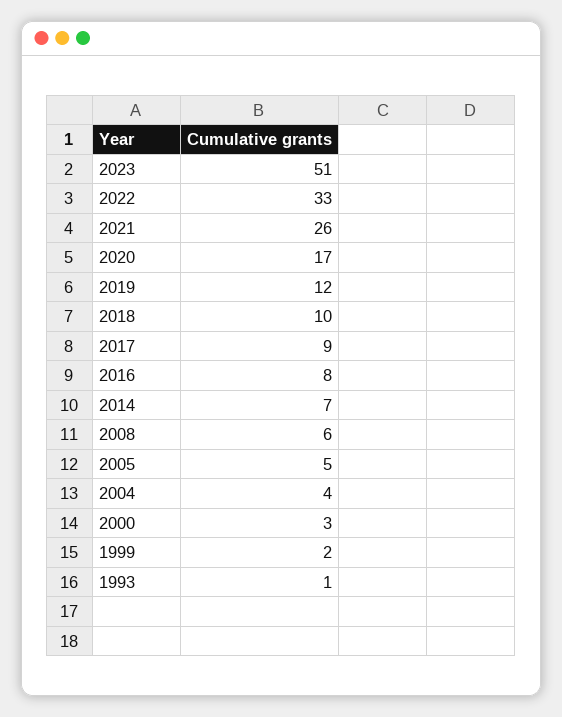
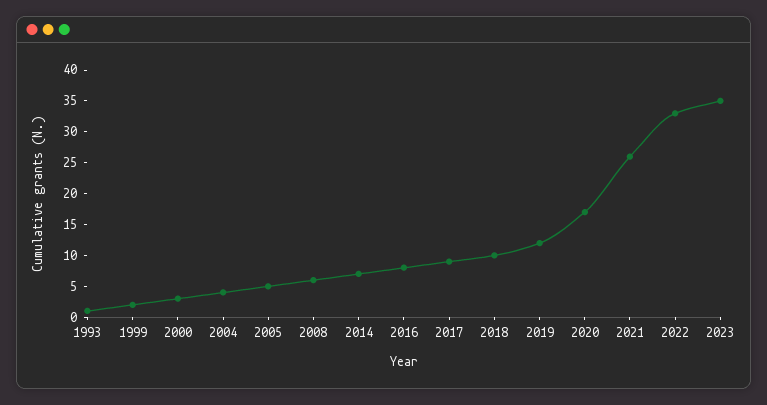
  {
-   "2023": 51,
+   "2023": 35,
    "2022": 33,
    "2021": 26,
    "2020": 17,
    "2019": 12,
    "2018": 10,
    "2017": 9,
    "2016": 8,
    "2014": 7,
    "2008": 6,
    "2005": 5,
    "2004": 4,
    "2000": 3,
    "1999": 2,
    "1993": 1
  }

